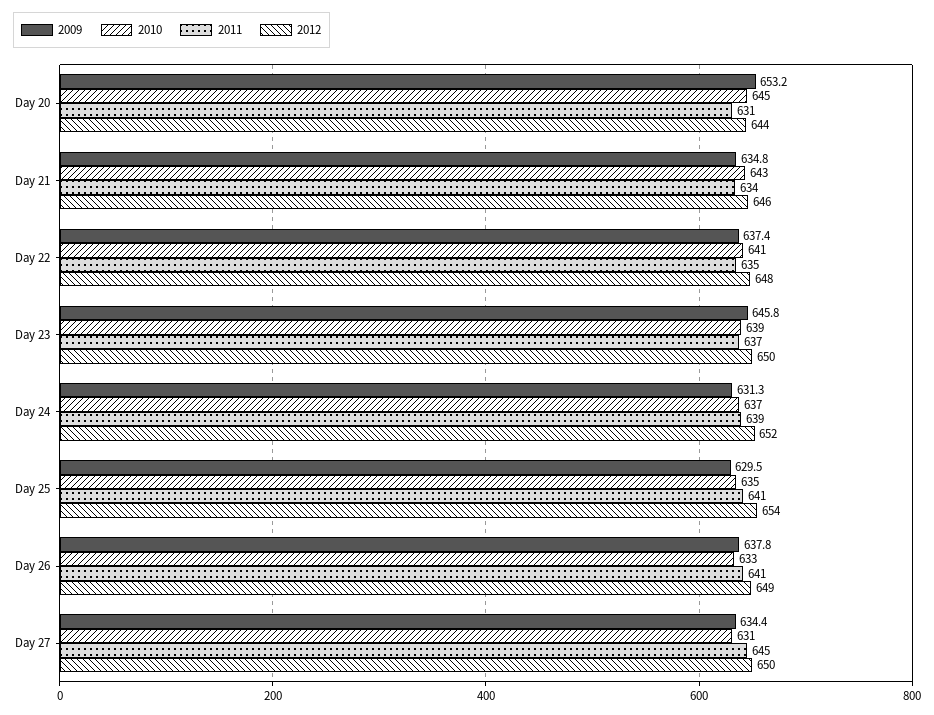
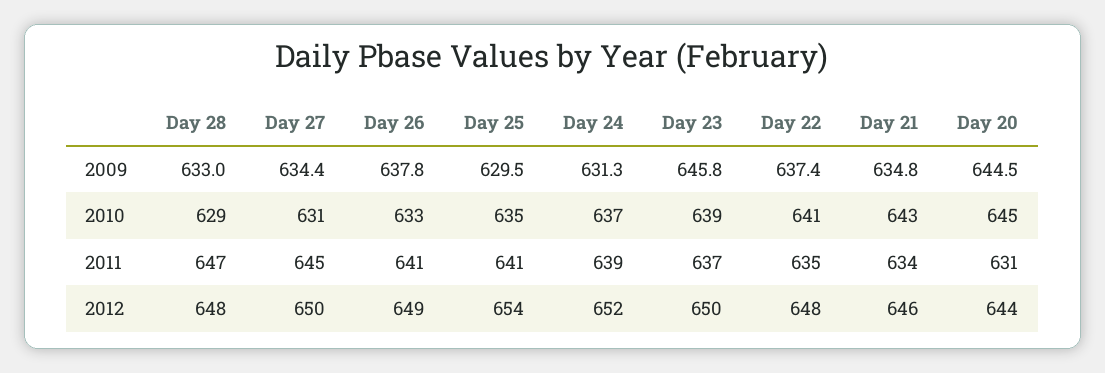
  {
    "2009": {
-     "Day 20": 653.2,
+     "Day 20": 644.5,
      "Day 21": 634.8,
      "Day 22": 637.4,
      "Day 23": 645.8,
      "Day 24": 631.3,
      "Day 25": 629.5,
      "Day 26": 637.8,
-     "Day 27": 634.4
+     "Day 27": 634.4,
+     "Day 28": 633
    },
    "2010": {
      "Day 20": 645,
      "Day 21": 643,
      "Day 22": 641,
      "Day 23": 639,
      "Day 24": 637,
      "Day 25": 635,
      "Day 26": 633,
-     "Day 27": 631
+     "Day 27": 631,
+     "Day 28": 629
    },
    "2011": {
      "Day 20": 631,
      "Day 21": 634,
      "Day 22": 635,
      "Day 23": 637,
      "Day 24": 639,
      "Day 25": 641,
      "Day 26": 641,
-     "Day 27": 645
+     "Day 27": 645,
+     "Day 28": 647
    },
    "2012": {
      "Day 20": 644,
      "Day 21": 646,
      "Day 22": 648,
      "Day 23": 650,
      "Day 24": 652,
      "Day 25": 654,
      "Day 26": 649,
-     "Day 27": 650
+     "Day 27": 650,
+     "Day 28": 648
    }
  }

